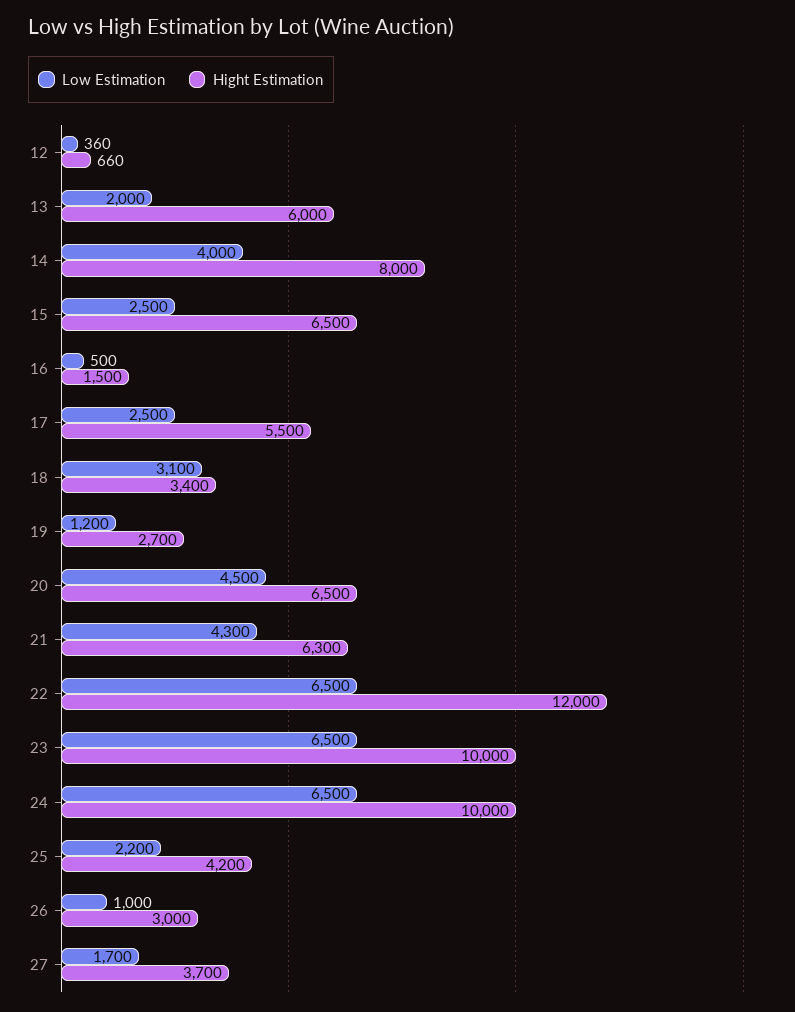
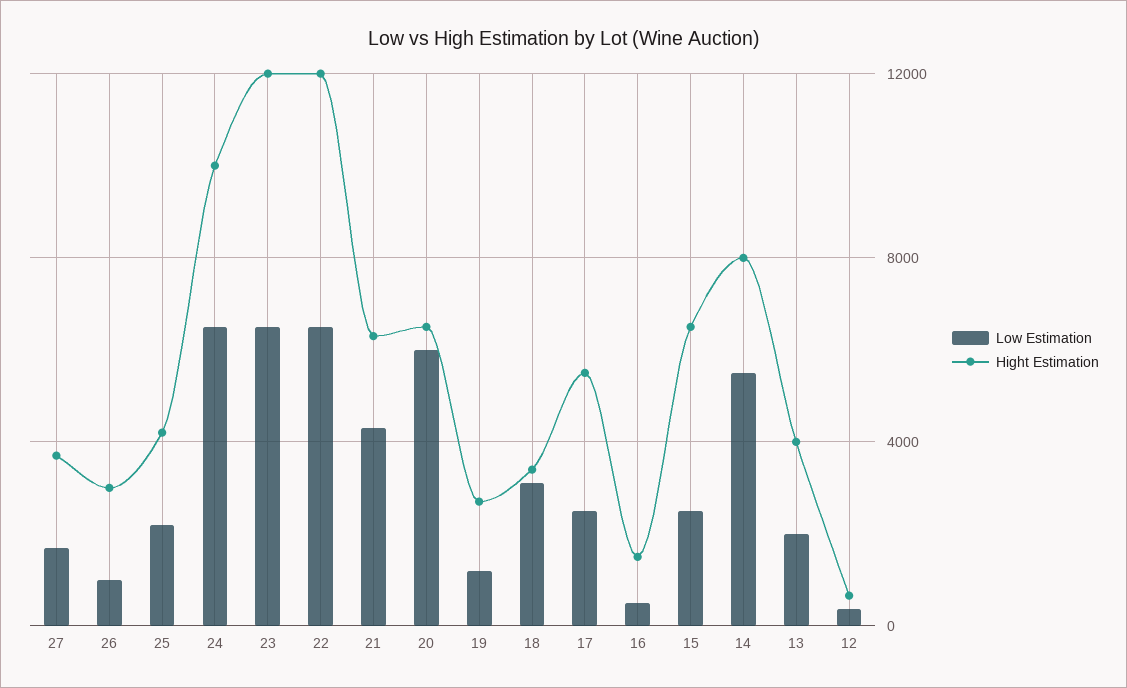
  {
    "Low Estimation": {
      "12": 360,
      "13": 2000,
-     "14": 4000,
+     "14": 5500,
      "15": 2500,
      "16": 500,
      "17": 2500,
      "18": 3100,
      "19": 1200,
-     "20": 4500,
+     "20": 6000,
      "21": 4300,
      "22": 6500,
      "23": 6500,
      "24": 6500,
      "25": 2200,
      "26": 1000,
      "27": 1700
    },
    "Hight Estimation": {
      "12": 660,
-     "13": 6000,
+     "13": 4000,
      "14": 8000,
      "15": 6500,
      "16": 1500,
      "17": 5500,
      "18": 3400,
      "19": 2700,
      "20": 6500,
      "21": 6300,
      "22": 12000,
-     "23": 10000,
+     "23": 12000,
      "24": 10000,
      "25": 4200,
      "26": 3000,
      "27": 3700
    }
  }

